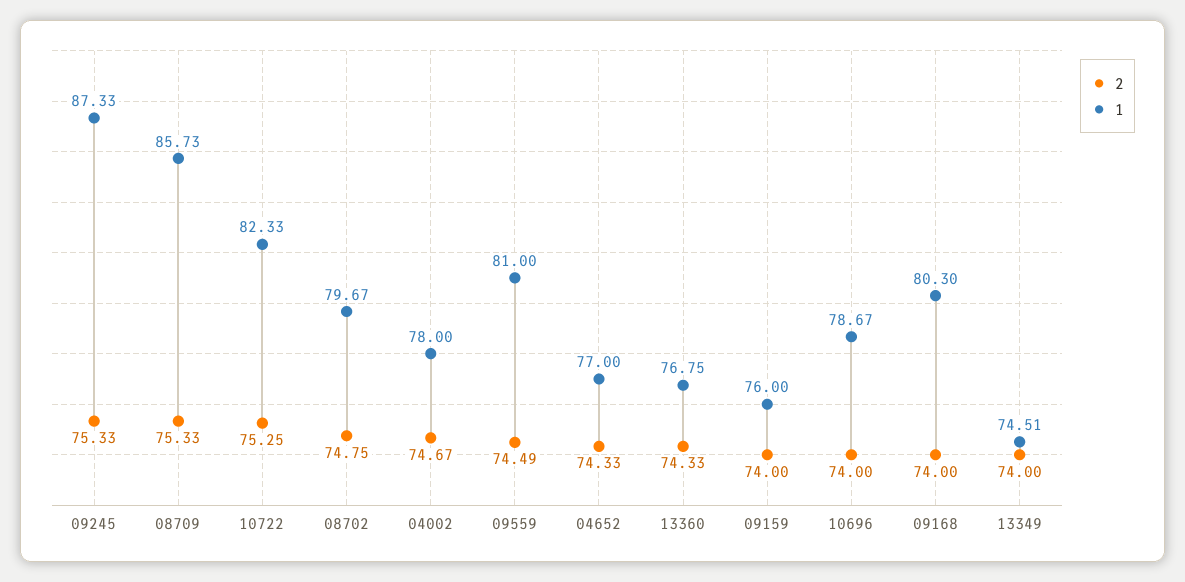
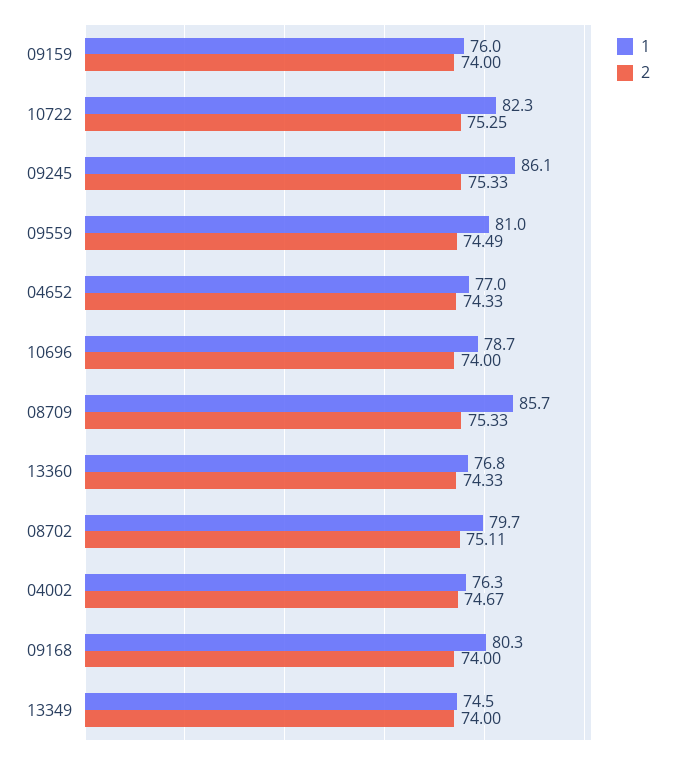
  {
    "2": {
      "09245": 75.33,
      "08709": 75.33,
      "10722": 75.25,
-     "08702": 74.75,
+     "08702": 75.11,
      "04002": 74.67,
      "09559": 74.49,
      "04652": 74.33,
      "13360": 74.33,
      "09159": 74,
      "10696": 74,
      "09168": 74,
      "13349": 74
    },
    "1": {
-     "09245": 87.33,
+     "09245": 86.1,
      "08709": 85.73,
      "10722": 82.33,
      "08702": 79.67,
-     "04002": 78,
+     "04002": 76.3,
      "09559": 81,
      "04652": 77,
      "13360": 76.75,
      "09159": 76,
      "10696": 78.67,
      "09168": 80.3,
      "13349": 74.51
    }
  }

